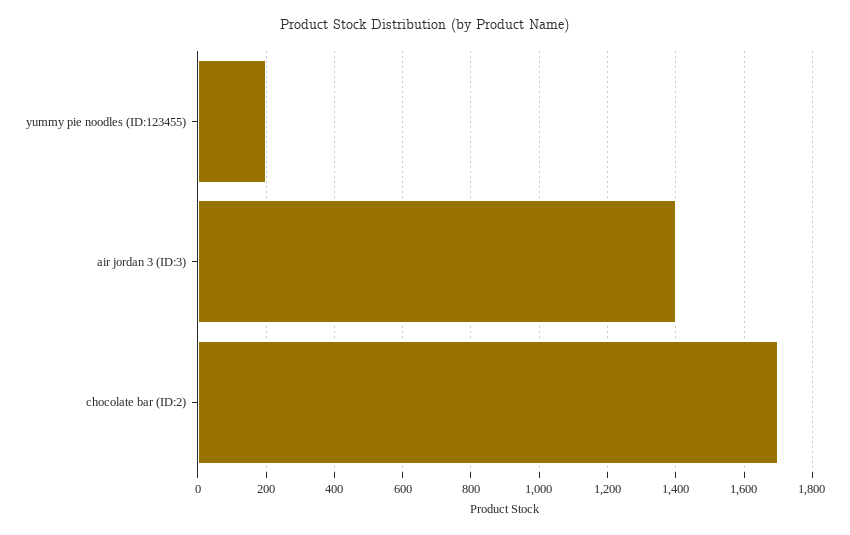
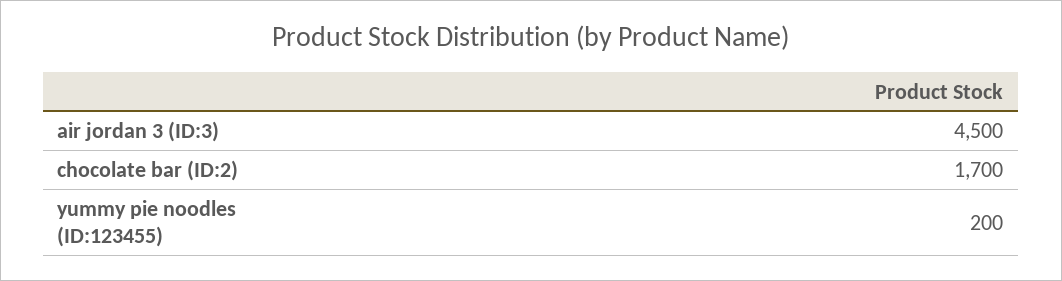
  {
    "yummy pie noodles (ID:123455)": 200,
-   "air jordan 3 (ID:3)": 1400,
+   "air jordan 3 (ID:3)": 4500,
    "chocolate bar (ID:2)": 1700
  }

